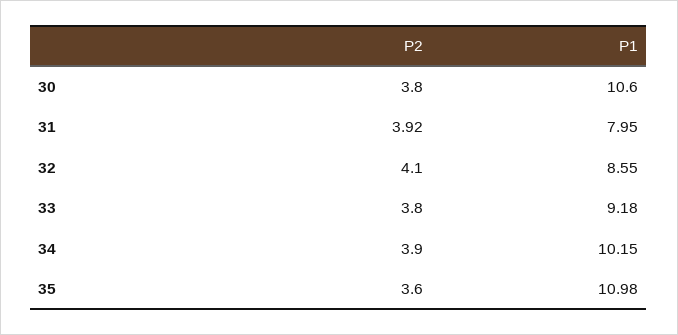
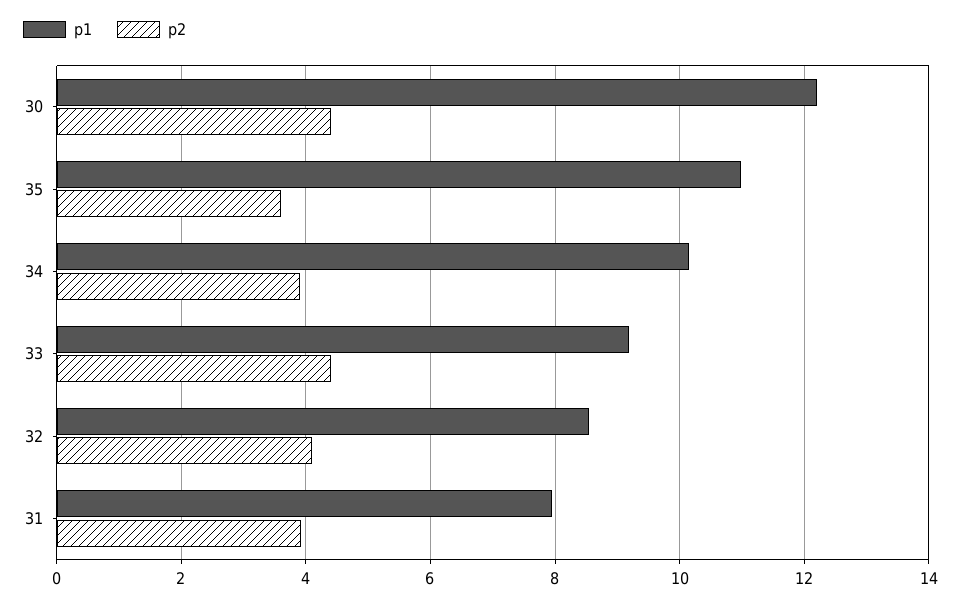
  {
    "P2": {
-     "30": 3.8,
+     "30": 4.4,
      "31": 3.92,
      "32": 4.1,
-     "33": 3.8,
+     "33": 4.4,
      "34": 3.9,
      "35": 3.6
    },
    "P1": {
-     "30": 10.6,
+     "30": 12.2,
      "31": 7.95,
      "32": 8.55,
      "33": 9.18,
      "34": 10.15,
      "35": 10.98
    }
  }

